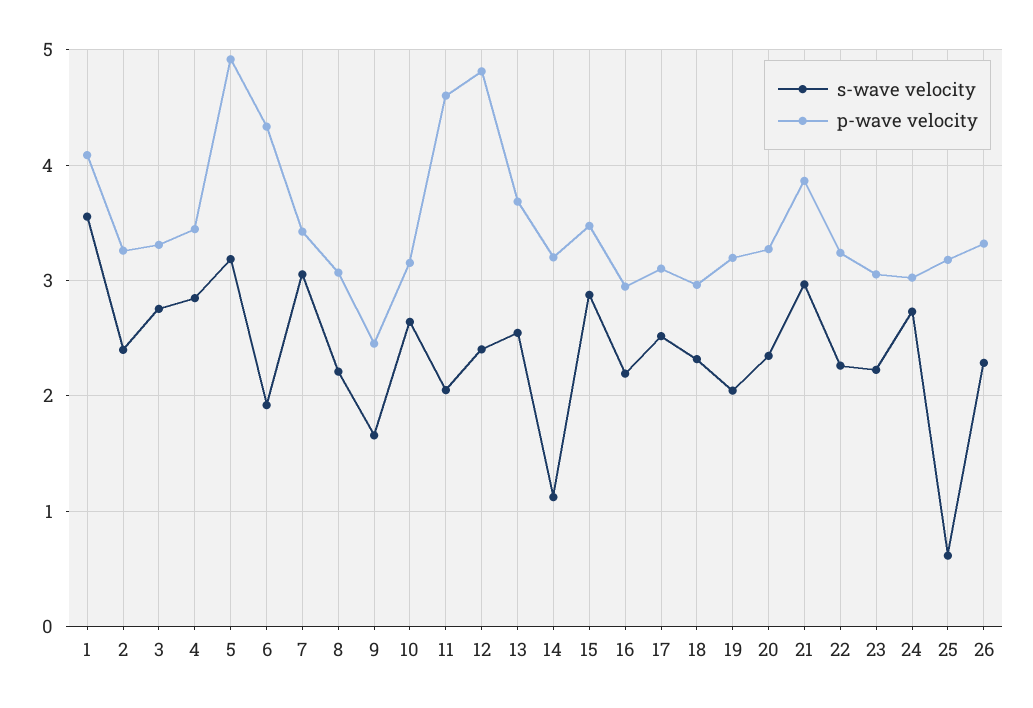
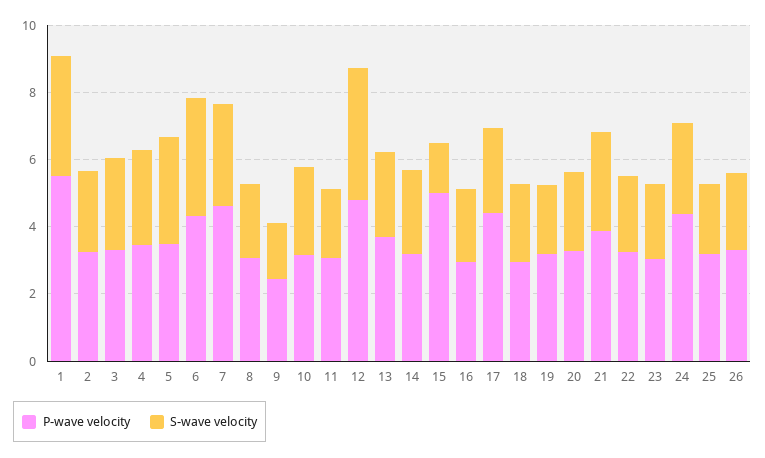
  {
    "s-wave velocity": {
      "1": 3.6,
      "2": 2.4,
      "3": 2.8,
      "4": 2.8,
      "5": 3.2,
-     "6": 1.9,
+     "6": 3.5,
      "7": 3.1,
      "8": 2.2,
      "9": 1.7,
      "10": 2.6,
      "11": 2.1,
-     "12": 2.4,
+     "12": 4,
      "13": 2.5,
-     "14": 1.1,
+     "14": 2.5,
-     "15": 2.9,
+     "15": 1.5,
      "16": 2.2,
      "17": 2.5,
      "18": 2.3,
      "19": 2,
      "20": 2.3,
      "21": 3,
      "22": 2.3,
      "23": 2.2,
      "24": 2.7,
-     "25": 0.6,
+     "25": 2,
      "26": 2.3
    },
    "p-wave velocity": {
-     "1": 4.1,
+     "1": 5.5,
      "2": 3.3,
      "3": 3.3,
      "4": 3.4,
-     "5": 4.9,
+     "5": 3.5,
      "6": 4.3,
-     "7": 3.4,
+     "7": 4.5,
      "8": 3.1,
      "9": 2.5,
      "10": 3.2,
-     "11": 4.6,
+     "11": 3,
      "12": 4.8,
      "13": 3.7,
      "14": 3.2,
-     "15": 3.5,
+     "15": 5,
      "16": 2.9,
-     "17": 3.1,
+     "17": 4.5,
      "18": 3,
      "19": 3.2,
      "20": 3.3,
      "21": 3.9,
      "22": 3.2,
      "23": 3.1,
-     "24": 3,
+     "24": 4.5,
      "25": 3.2,
      "26": 3.3
    }
  }

